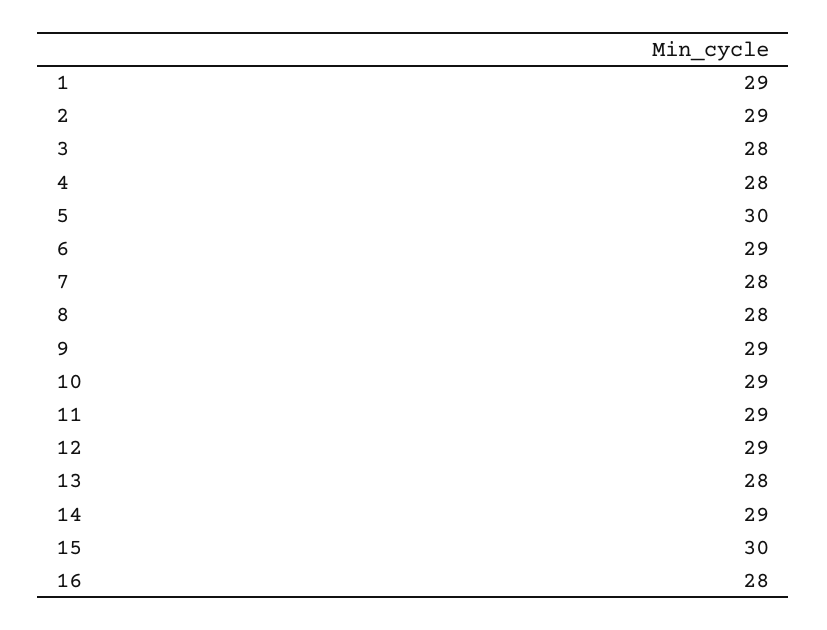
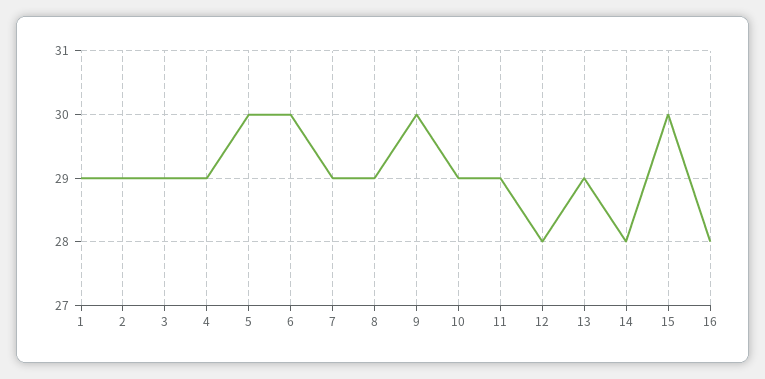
  {
    "1": 29,
    "2": 29,
-   "3": 28,
+   "3": 29,
-   "4": 28,
+   "4": 29,
    "5": 30,
-   "6": 29,
+   "6": 30,
-   "7": 28,
+   "7": 29,
-   "8": 28,
+   "8": 29,
-   "9": 29,
+   "9": 30,
    "10": 29,
    "11": 29,
-   "12": 29,
+   "12": 28,
-   "13": 28,
+   "13": 29,
-   "14": 29,
+   "14": 28,
    "15": 30,
    "16": 28
  }

